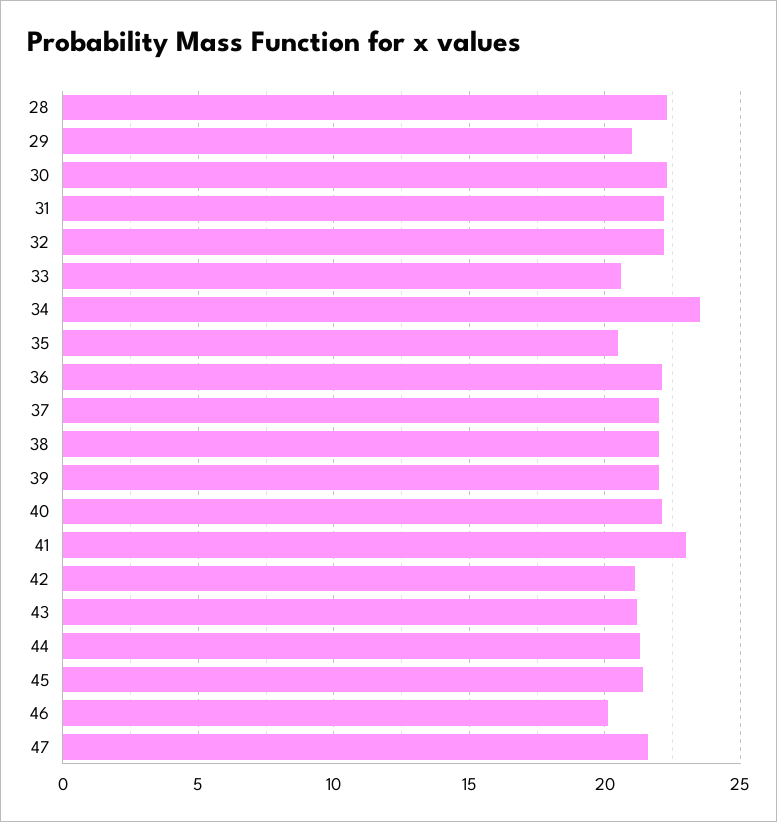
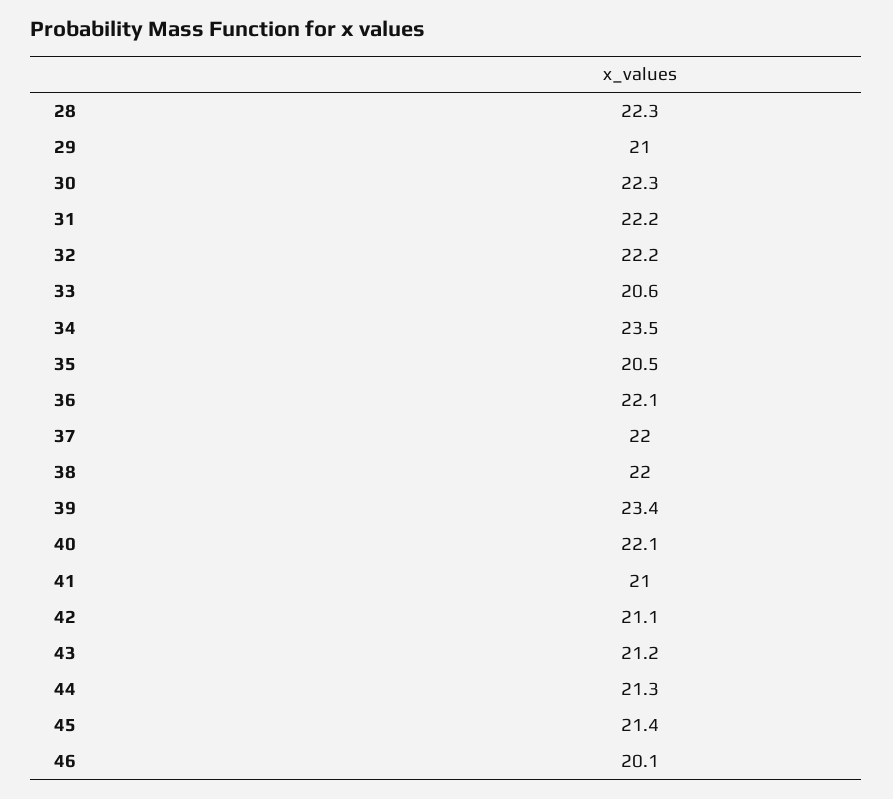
  {
    "28": 22.3,
    "29": 21,
    "30": 22.3,
    "31": 22.2,
    "32": 22.2,
    "33": 20.6,
    "34": 23.5,
    "35": 20.5,
    "36": 22.1,
    "37": 22,
    "38": 22,
-   "39": 22,
+   "39": 23.4,
    "40": 22.1,
-   "41": 23,
+   "41": 21,
    "42": 21.1,
    "43": 21.2,
    "44": 21.3,
    "45": 21.4,
-   "46": 20.1,
+   "46": 20.1
-   "47": 21.5
  }

